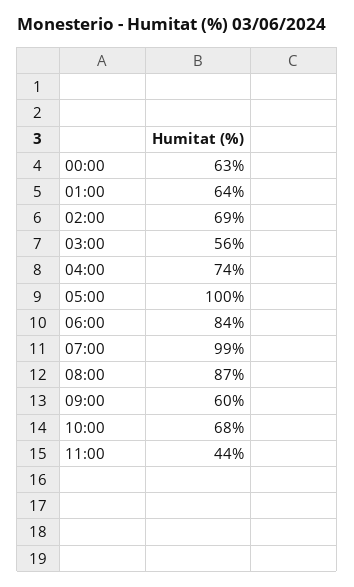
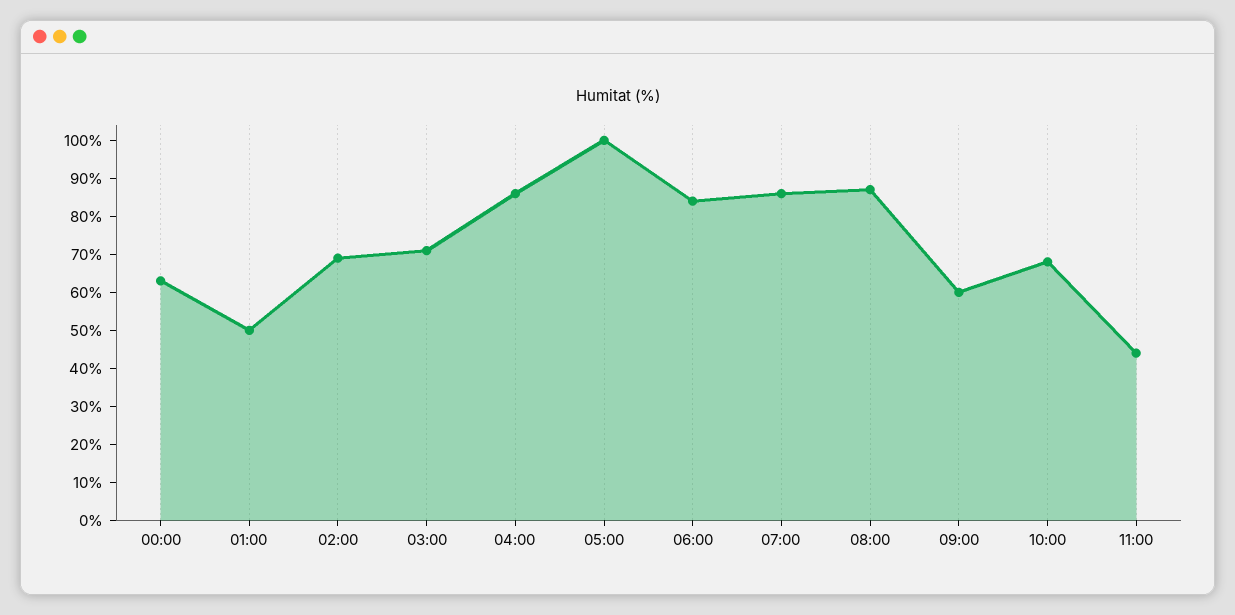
  {
    "00:00": 63,
-   "01:00": 64,
+   "01:00": 50,
    "02:00": 69,
-   "03:00": 56,
+   "03:00": 70,
-   "04:00": 74,
+   "04:00": 85,
    "05:00": 100,
    "06:00": 84,
-   "07:00": 99,
+   "07:00": 85,
    "08:00": 87,
    "09:00": 60,
    "10:00": 68,
    "11:00": 44
  }

